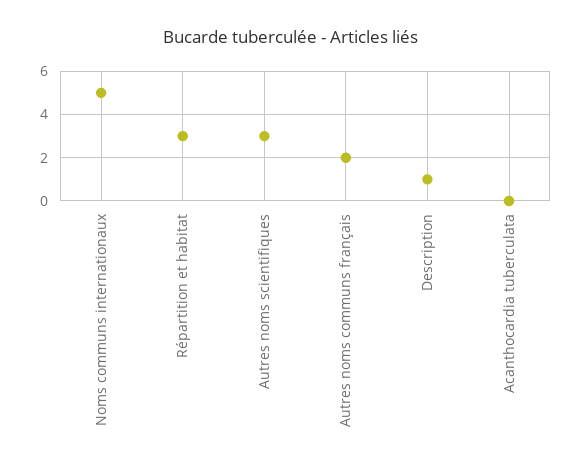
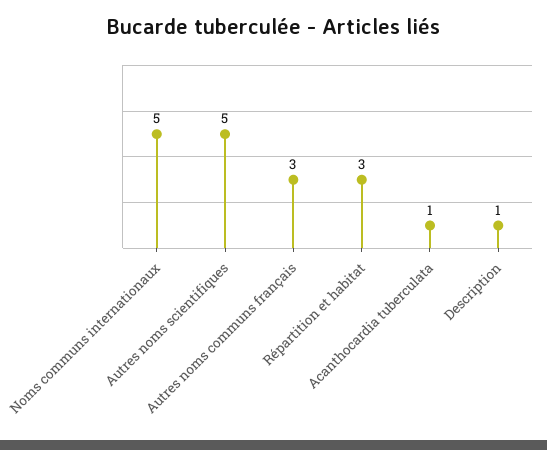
  {
    "Noms communs internationaux": 5,
    "Répartition et habitat": 3,
-   "Autres noms scientifiques": 3,
+   "Autres noms scientifiques": 5,
-   "Autres noms communs français": 2,
+   "Autres noms communs français": 3,
    "Description": 1,
-   "Acanthocardia tuberculata": 0
+   "Acanthocardia tuberculata": 1
  }

